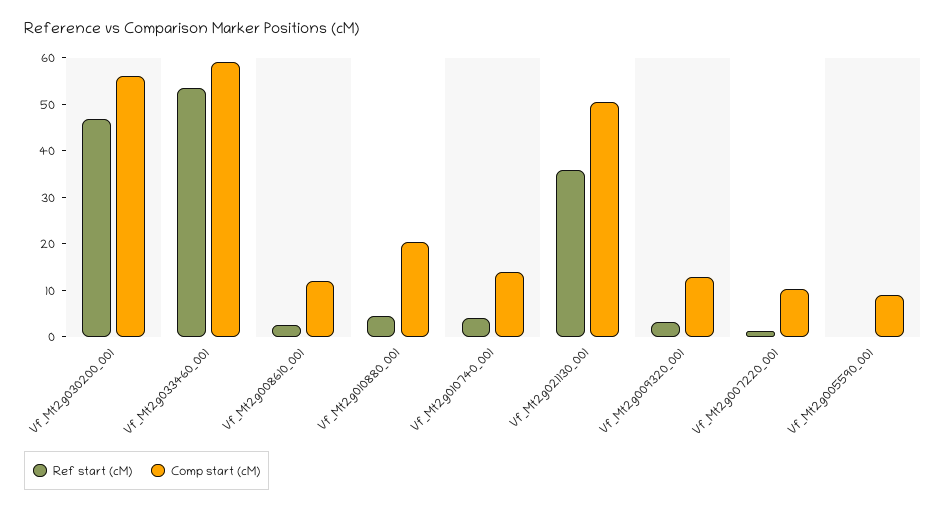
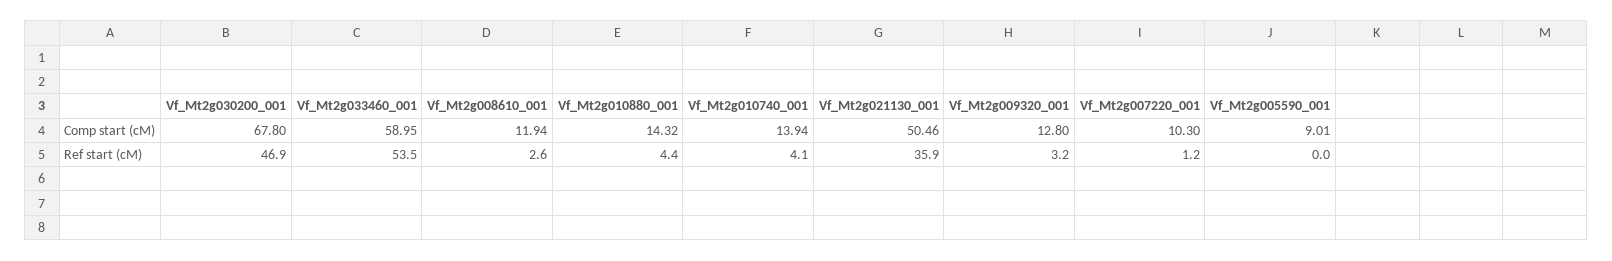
  {
    "Ref start (cM)": {
      "Vf_Mt2g030200_001": 46.9,
      "Vf_Mt2g033460_001": 53.5,
      "Vf_Mt2g008610_001": 2.6,
      "Vf_Mt2g010880_001": 4.4,
      "Vf_Mt2g010740_001": 4.1,
      "Vf_Mt2g021130_001": 35.9,
      "Vf_Mt2g009320_001": 3.2,
      "Vf_Mt2g007220_001": 1.2,
      "Vf_Mt2g005590_001": 0
    },
    "Comp start (cM)": {
-     "Vf_Mt2g030200_001": 56,
+     "Vf_Mt2g030200_001": 67.8,
      "Vf_Mt2g033460_001": 58.95,
      "Vf_Mt2g008610_001": 11.94,
-     "Vf_Mt2g010880_001": 20,
+     "Vf_Mt2g010880_001": 14.32,
      "Vf_Mt2g010740_001": 13.94,
      "Vf_Mt2g021130_001": 50.46,
      "Vf_Mt2g009320_001": 12.8,
      "Vf_Mt2g007220_001": 10.3,
      "Vf_Mt2g005590_001": 9.01
    }
  }

